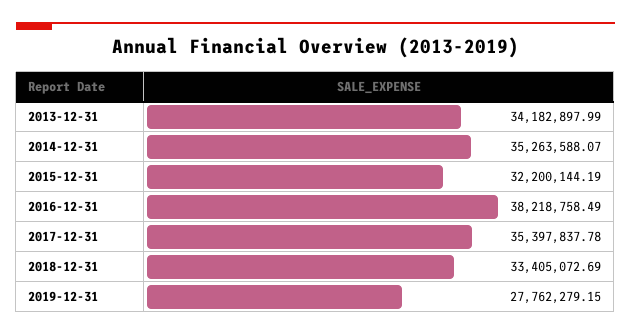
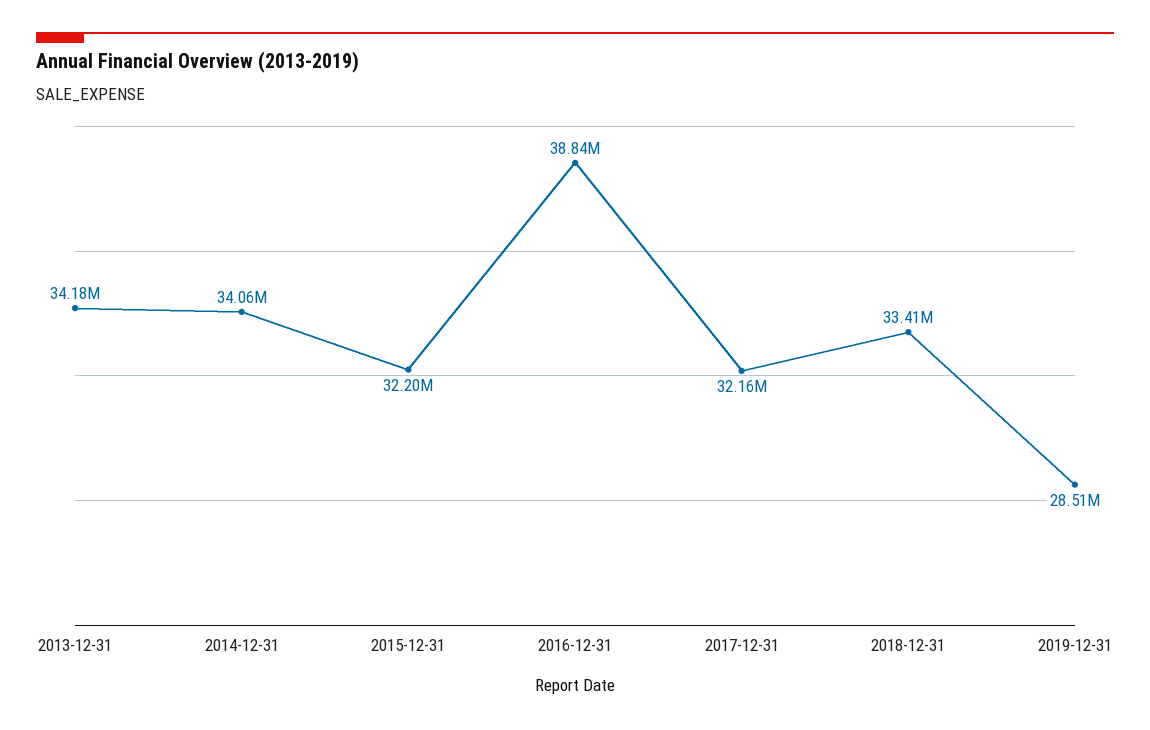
  {
    "2013-12-31": 34182897.99,
-   "2014-12-31": 35263588.07,
+   "2014-12-31": 34060000,
    "2015-12-31": 32200144.19,
-   "2016-12-31": 38218758.49,
+   "2016-12-31": 38840000,
-   "2017-12-31": 35397837.78,
+   "2017-12-31": 32160000,
    "2018-12-31": 33405072.69,
-   "2019-12-31": 27762279.15
+   "2019-12-31": 28510000
  }

